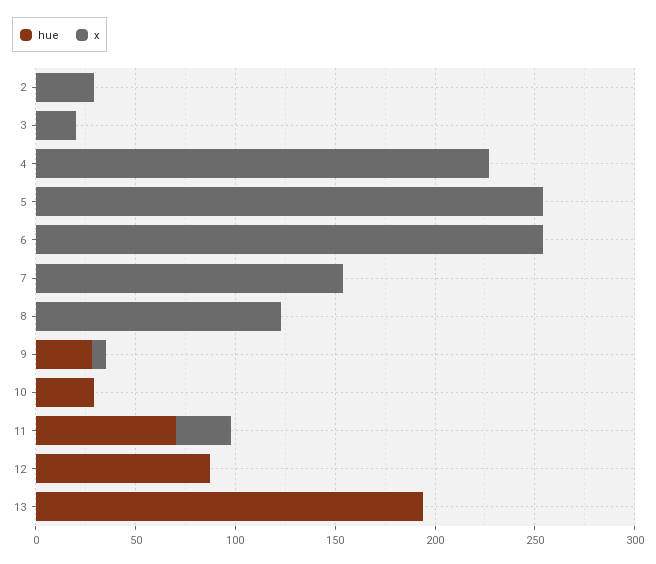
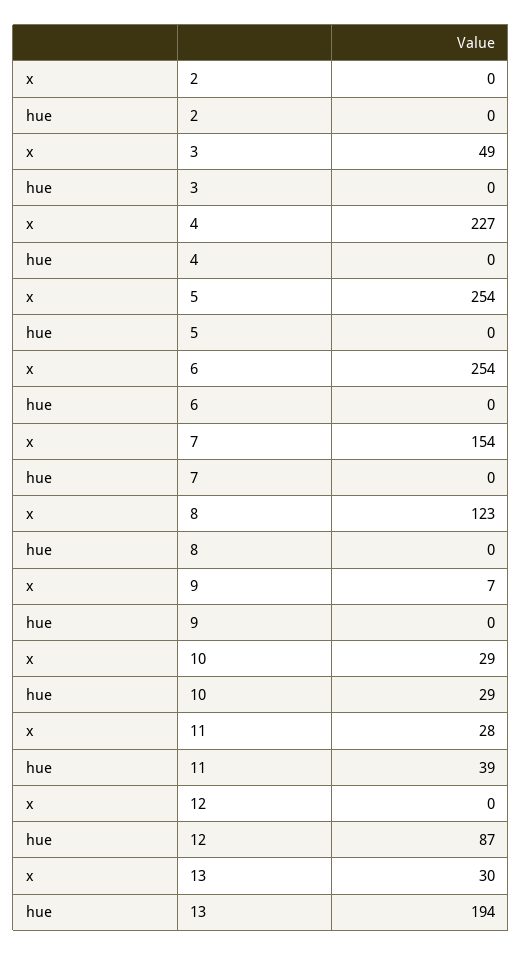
  {
    "hue": {
      "2": 0,
      "3": 0,
      "4": 0,
      "5": 0,
      "6": 0,
      "7": 0,
      "8": 0,
-     "9": 30,
+     "9": 0,
      "10": 29,
-     "11": 70,
+     "11": 39,
      "12": 87,
      "13": 194
    },
    "x": {
-     "2": 30,
+     "2": 0,
-     "3": 20,
+     "3": 49,
      "4": 227,
      "5": 254,
      "6": 254,
      "7": 154,
      "8": 123,
      "9": 7,
-     "10": 0,
+     "10": 29,
      "11": 28,
      "12": 0,
-     "13": 0
+     "13": 30
    }
  }

